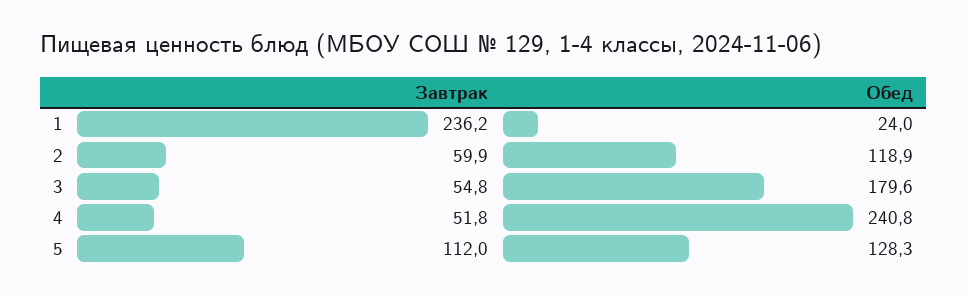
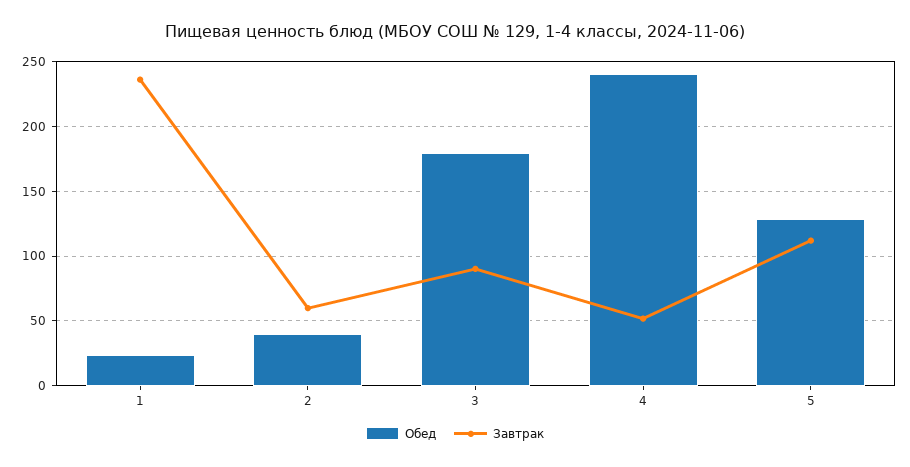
  {
    "Завтрак": {
      "1": 236.2,
      "2": 59.9,
-     "3": 54.8,
+     "3": 90,
      "4": 51.8,
      "5": 112
    },
    "Обед": {
      "1": 24,
-     "2": 118.9,
+     "2": 40,
      "3": 179.6,
      "4": 240.8,
      "5": 128.3
    }
  }

